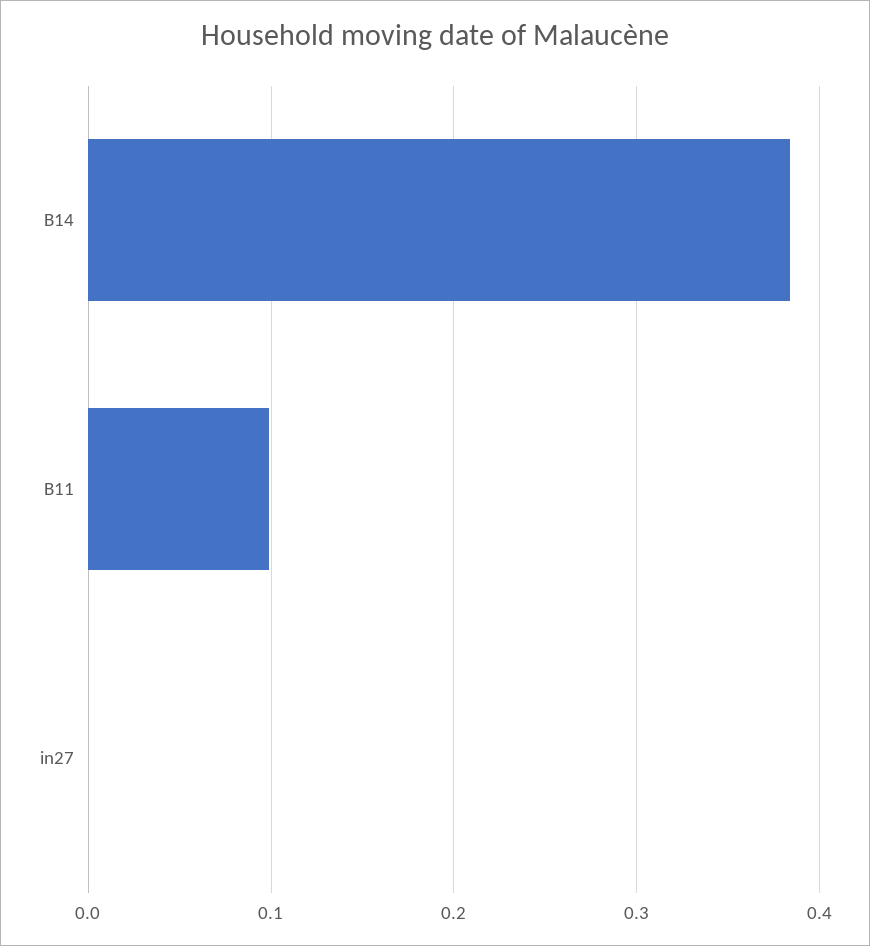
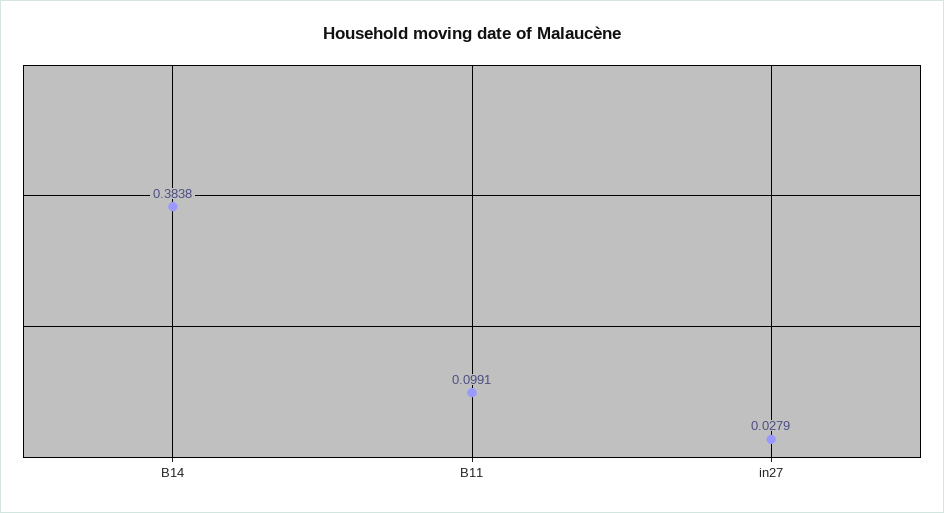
  {
    "B14": 0.3838,
    "B11": 0.0991,
-   "in27": 0
+   "in27": 0.0279
  }

